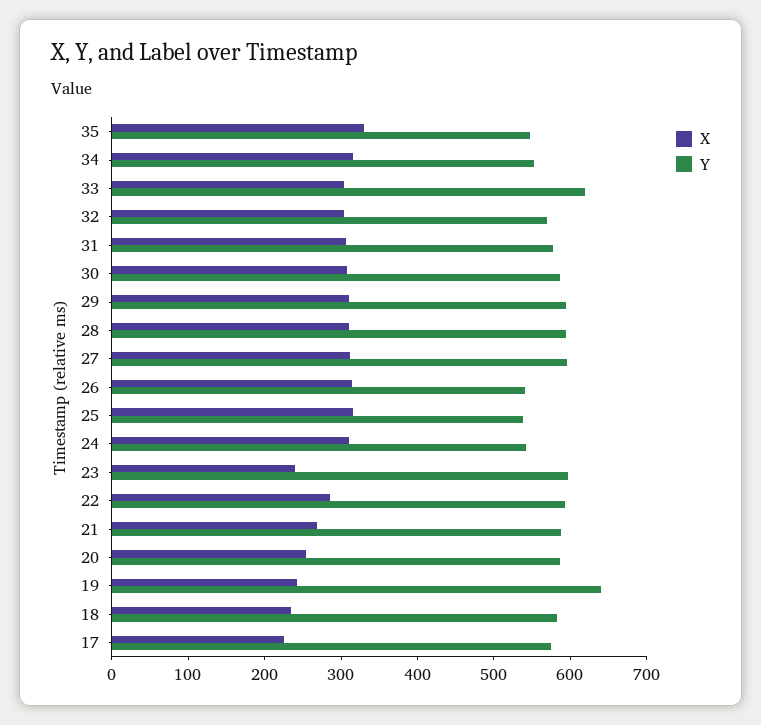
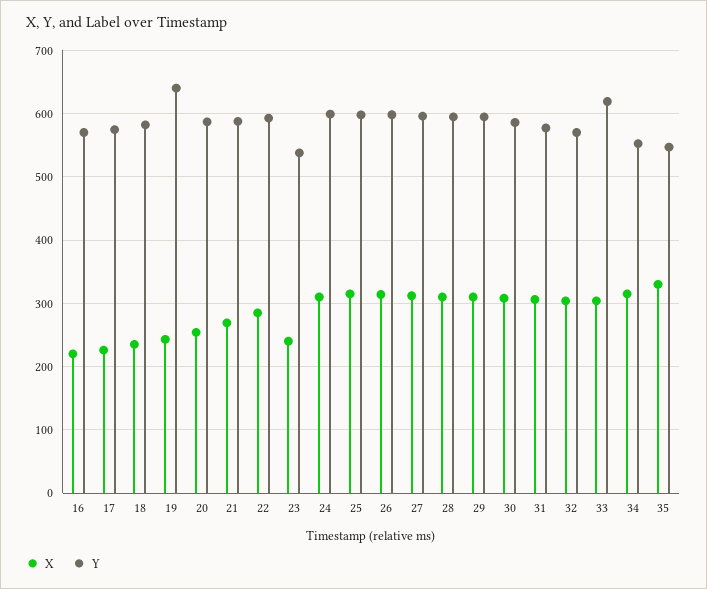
  {
    "X": {
      "35": 330,
      "34": 320,
      "33": 300,
      "32": 300,
      "31": 310,
      "30": 310,
      "29": 310,
      "28": 310,
      "27": 310,
      "26": 310,
      "25": 320,
      "24": 310,
      "23": 240,
      "22": 290,
      "21": 270,
      "20": 250,
      "19": 240,
      "18": 240,
-     "17": 230
+     "17": 230,
+     "16": 220
    },
    "Y": {
      "35": 550,
      "34": 550,
      "33": 620,
      "32": 570,
      "31": 580,
      "30": 590,
      "29": 590,
      "28": 590,
      "27": 600,
-     "26": 540,
+     "26": 600,
-     "25": 540,
+     "25": 600,
-     "24": 540,
+     "24": 600,
-     "23": 600,
+     "23": 540,
      "22": 590,
      "21": 590,
      "20": 590,
      "19": 640,
      "18": 580,
-     "17": 570
+     "17": 570,
+     "16": 570
    }
  }

